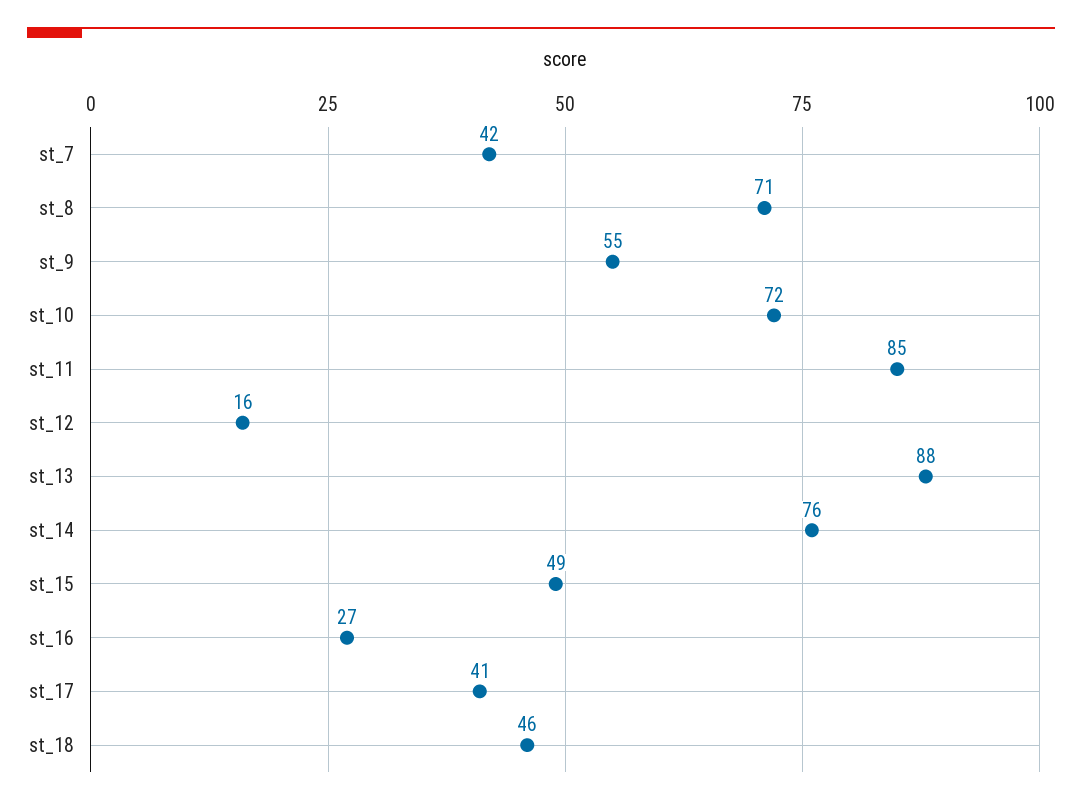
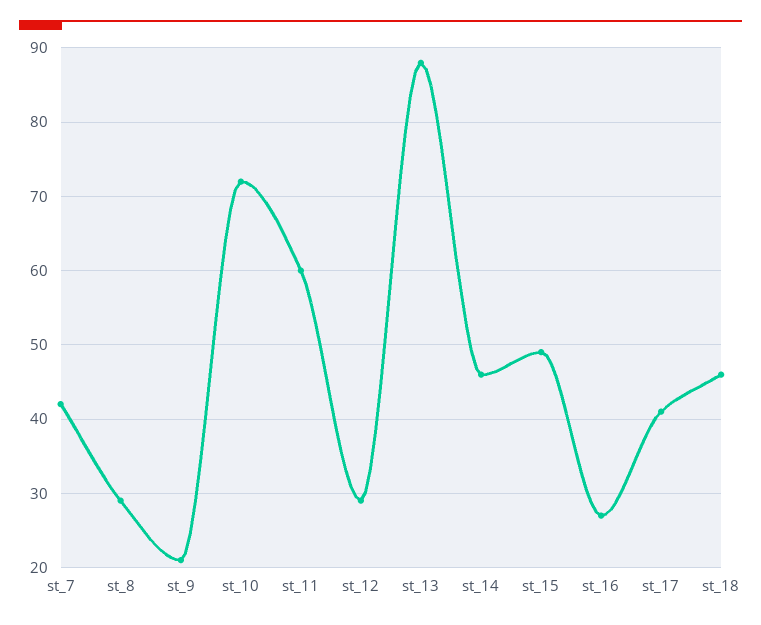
  {
    "st_7": 42,
-   "st_8": 71,
+   "st_8": 29,
-   "st_9": 55,
+   "st_9": 21,
    "st_10": 72,
-   "st_11": 85,
+   "st_11": 60,
-   "st_12": 16,
+   "st_12": 29,
    "st_13": 88,
-   "st_14": 76,
+   "st_14": 46,
    "st_15": 49,
    "st_16": 27,
    "st_17": 41,
    "st_18": 46
  }

